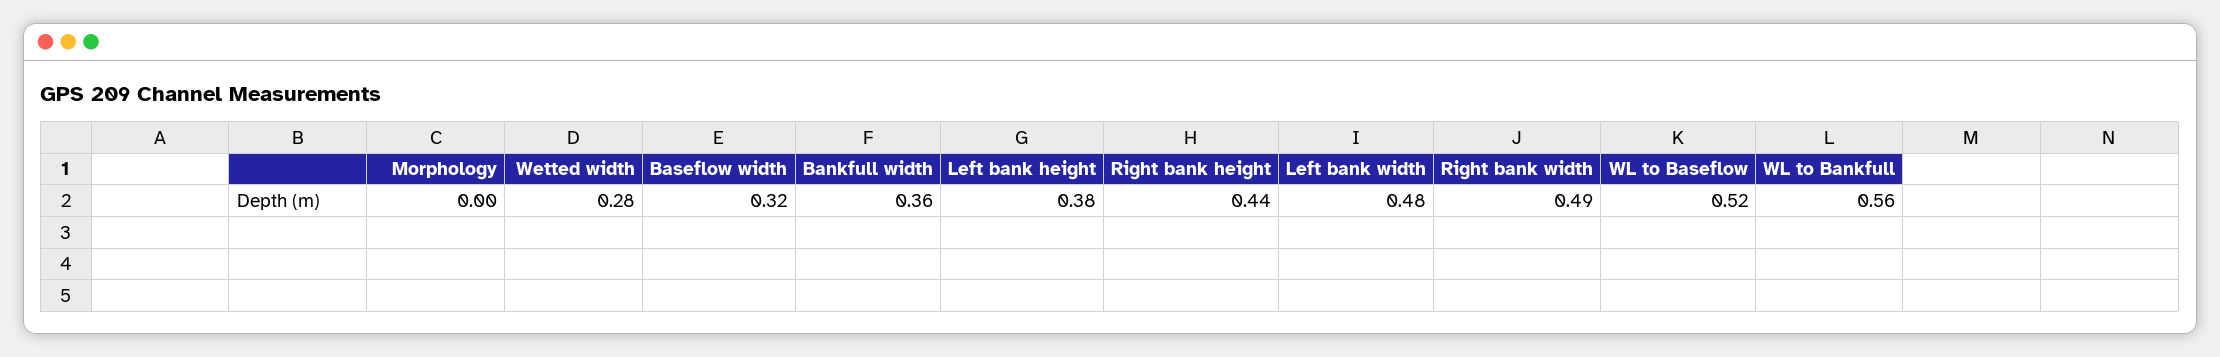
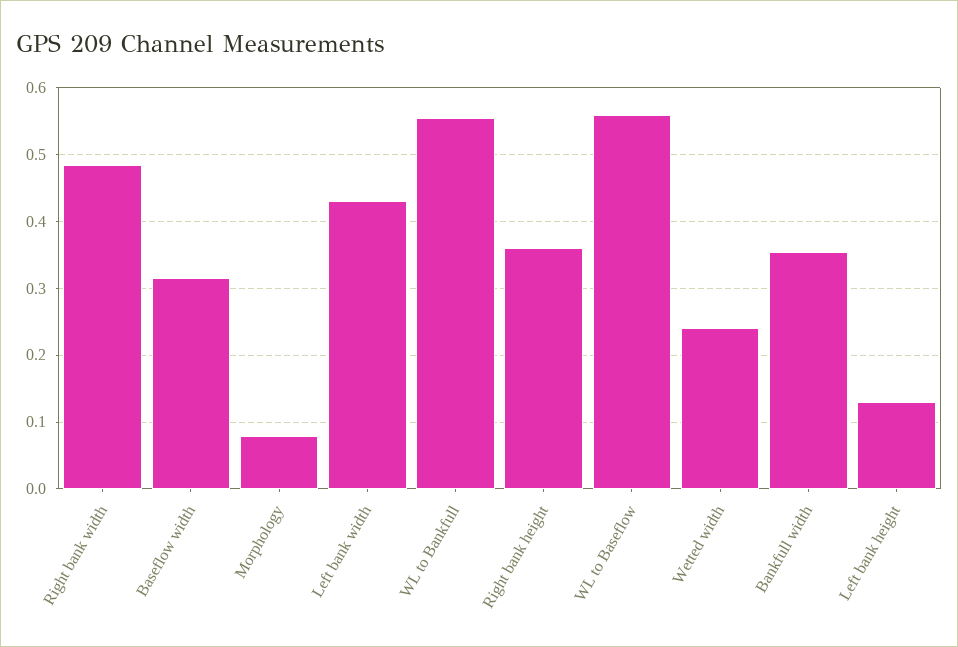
  {
-   "Morphology": 0,
+   "Morphology": 0.08,
-   "Wetted width": 0.28,
+   "Wetted width": 0.24,
    "Baseflow width": 0.32,
    "Bankfull width": 0.36,
-   "Left bank height": 0.38,
+   "Left bank height": 0.13,
-   "Right bank height": 0.44,
+   "Right bank height": 0.36,
-   "Left bank width": 0.48,
+   "Left bank width": 0.43,
    "Right bank width": 0.49,
-   "WL to Baseflow": 0.52,
+   "WL to Baseflow": 0.56,
    "WL to Bankfull": 0.56
  }

